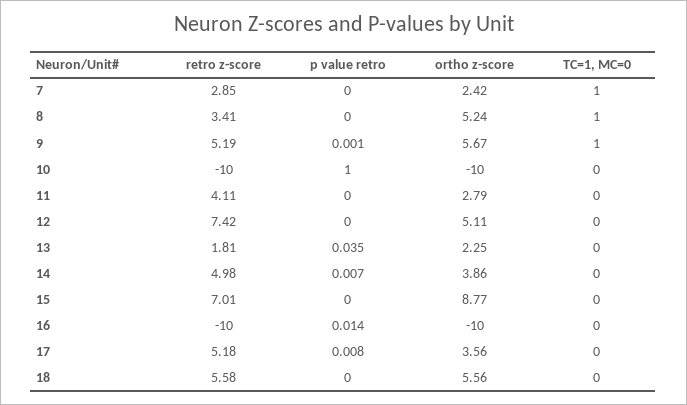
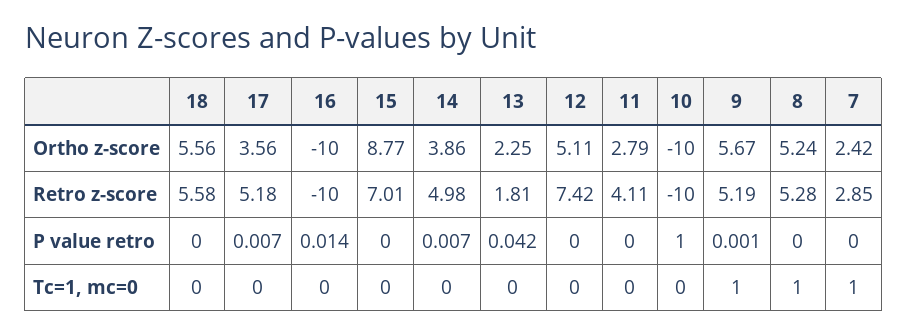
  {
    "retro z-score": {
      "7": 2.85,
-     "8": 3.41,
+     "8": 5.28,
      "9": 5.19,
      "10": -10,
      "11": 4.11,
      "12": 7.42,
      "13": 1.81,
      "14": 4.98,
      "15": 7.01,
      "16": -10,
      "17": 5.18,
      "18": 5.58
    },
    "p value retro": {
      "7": 0,
      "8": 0,
      "9": 0.001,
      "10": 1,
      "11": 0,
      "12": 0,
-     "13": 0.035,
+     "13": 0.042,
      "14": 0.007,
      "15": 0,
      "16": 0.014,
-     "17": 0.008,
+     "17": 0.007,
      "18": 0
    },
    "ortho z-score": {
      "7": 2.42,
      "8": 5.24,
      "9": 5.67,
      "10": -10,
      "11": 2.79,
      "12": 5.11,
      "13": 2.25,
      "14": 3.86,
      "15": 8.77,
      "16": -10,
      "17": 3.56,
      "18": 5.56
    },
    "TC=1, MC=0": {
      "7": 1,
      "8": 1,
      "9": 1,
      "10": 0,
      "11": 0,
      "12": 0,
      "13": 0,
      "14": 0,
      "15": 0,
      "16": 0,
      "17": 0,
      "18": 0
    }
  }

